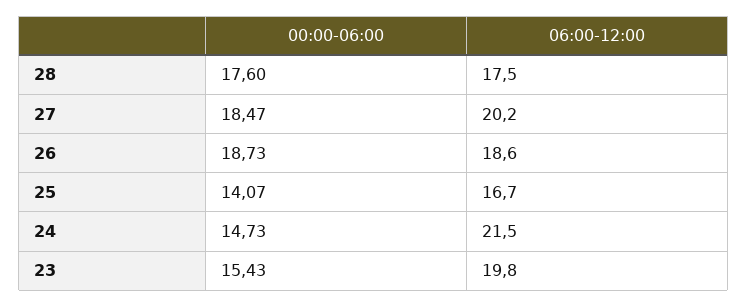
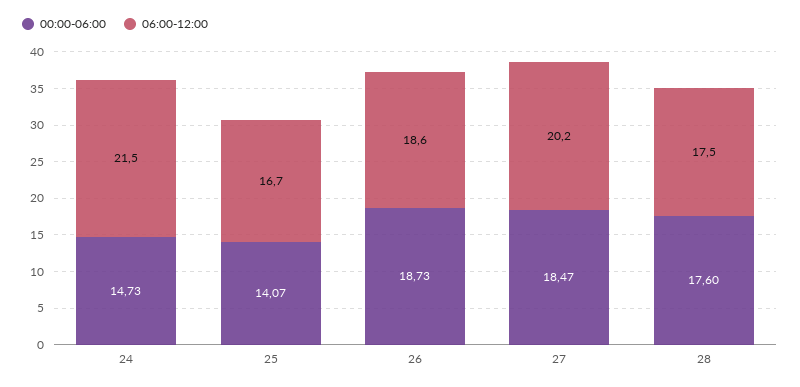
  {
    "00:00-06:00": {
      "28": 17.6,
      "27": 18.47,
      "26": 18.73,
      "25": 14.07,
-     "24": 14.73,
+     "24": 14.73
-     "23": 15.43
    },
    "06:00-12:00": {
      "28": 17.5,
      "27": 20.2,
      "26": 18.6,
      "25": 16.7,
-     "24": 21.5,
+     "24": 21.5
-     "23": 19.8
    }
  }

